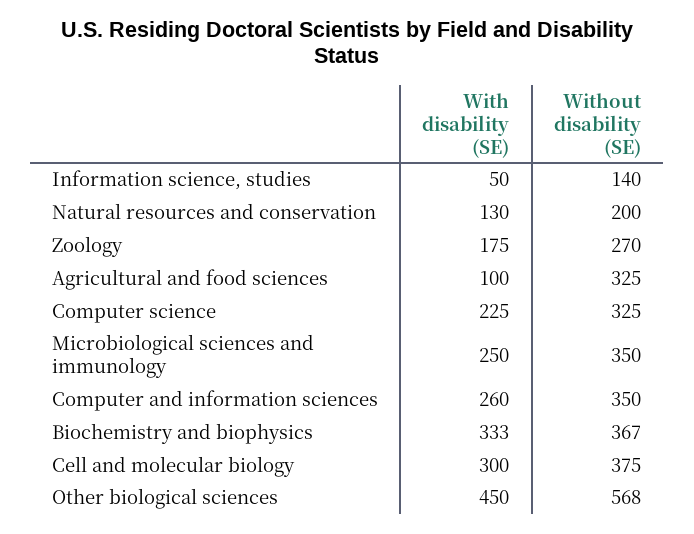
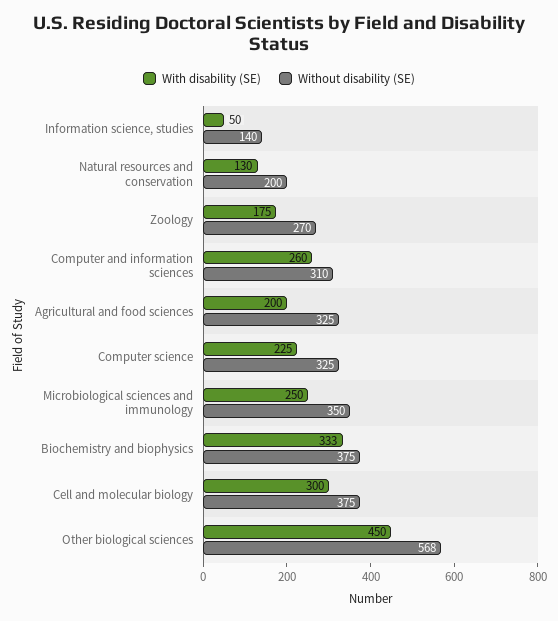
  {
    "With disability (SE)": {
      "Information science, studies": 50,
      "Natural resources and conservation": 130,
      "Zoology": 175,
-     "Agricultural and food sciences": 100,
+     "Agricultural and food sciences": 200,
      "Computer science": 225,
      "Microbiological sciences and immunology": 250,
      "Computer and information sciences": 260,
      "Biochemistry and biophysics": 333,
      "Cell and molecular biology": 300,
      "Other biological sciences": 450
    },
    "Without disability (SE)": {
      "Information science, studies": 140,
      "Natural resources and conservation": 200,
      "Zoology": 270,
      "Agricultural and food sciences": 325,
      "Computer science": 325,
      "Microbiological sciences and immunology": 350,
-     "Computer and information sciences": 350,
+     "Computer and information sciences": 310,
-     "Biochemistry and biophysics": 367,
+     "Biochemistry and biophysics": 375,
      "Cell and molecular biology": 375,
      "Other biological sciences": 568
    }
  }

